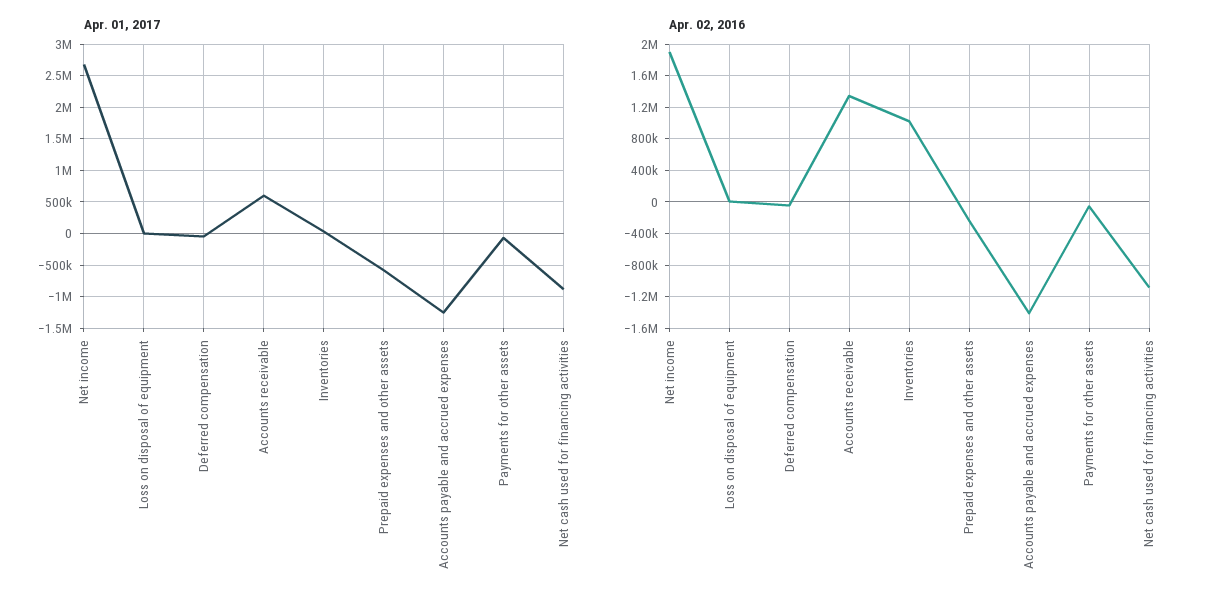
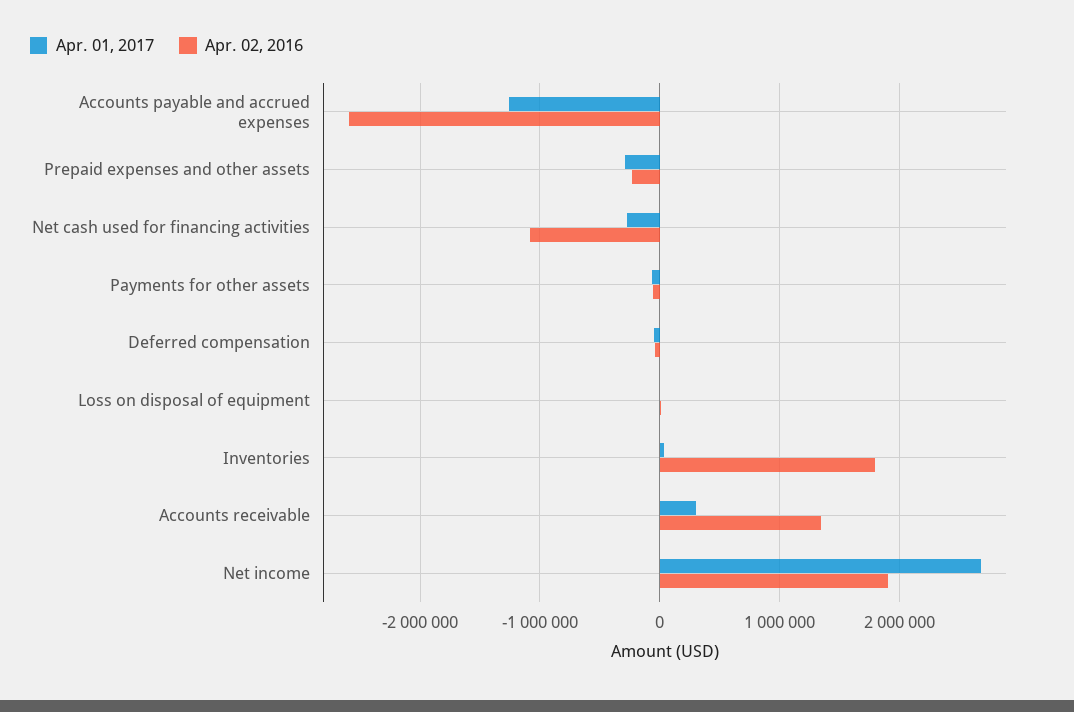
  {
    "Apr. 01, 2017": {
      "Net income": 2700000,
      "Loss on disposal of equipment": 0,
      "Deferred compensation": 0,
-     "Accounts receivable": 600000,
+     "Accounts receivable": 300000,
      "Inventories": 0,
-     "Prepaid expenses and other assets": -600000,
+     "Prepaid expenses and other assets": -300000,
      "Accounts payable and accrued expenses": -1300000,
      "Payments for other assets": -100000,
-     "Net cash used for financing activities": -900000
+     "Net cash used for financing activities": -300000
    },
    "Apr. 02, 2016": {
      "Net income": 1900000,
      "Loss on disposal of equipment": 0,
      "Deferred compensation": 0,
      "Accounts receivable": 1300000,
-     "Inventories": 1000000,
+     "Inventories": 1800000,
      "Prepaid expenses and other assets": -200000,
-     "Accounts payable and accrued expenses": -1400000,
+     "Accounts payable and accrued expenses": -2600000,
      "Payments for other assets": -100000,
      "Net cash used for financing activities": -1100000
    }
  }

